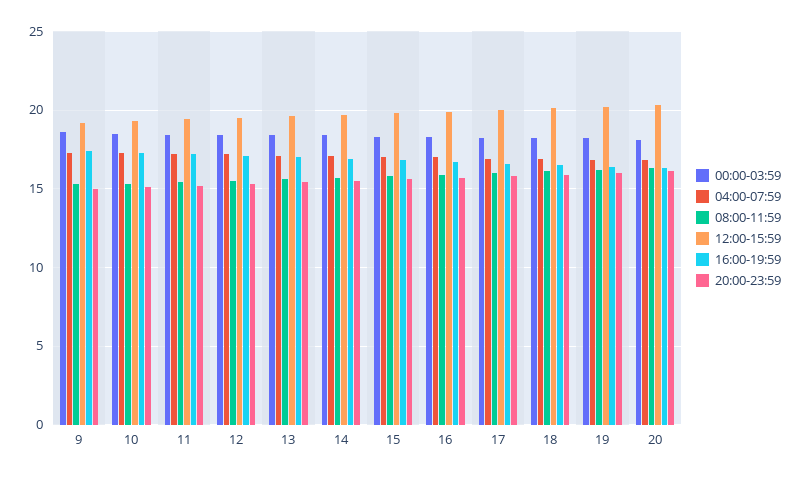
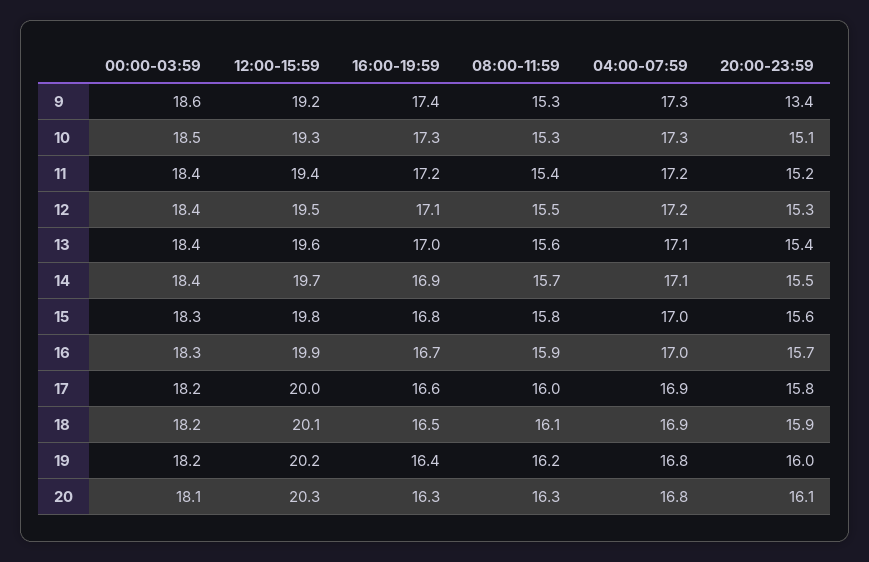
  {
    "00:00-03:59": {
      "9": 18.6,
      "10": 18.5,
      "11": 18.4,
      "12": 18.4,
      "13": 18.4,
      "14": 18.4,
      "15": 18.3,
      "16": 18.3,
      "17": 18.2,
      "18": 18.2,
      "19": 18.2,
      "20": 18.1
    },
    "04:00-07:59": {
      "9": 17.3,
      "10": 17.3,
      "11": 17.2,
      "12": 17.2,
      "13": 17.1,
      "14": 17.1,
      "15": 17,
      "16": 17,
      "17": 16.9,
      "18": 16.9,
      "19": 16.8,
      "20": 16.8
    },
    "08:00-11:59": {
      "9": 15.3,
      "10": 15.3,
      "11": 15.4,
      "12": 15.5,
      "13": 15.6,
      "14": 15.7,
      "15": 15.8,
      "16": 15.9,
      "17": 16,
      "18": 16.1,
      "19": 16.2,
      "20": 16.3
    },
    "12:00-15:59": {
      "9": 19.2,
      "10": 19.3,
      "11": 19.4,
      "12": 19.5,
      "13": 19.6,
      "14": 19.7,
      "15": 19.8,
      "16": 19.9,
      "17": 20,
      "18": 20.1,
      "19": 20.2,
      "20": 20.3
    },
    "16:00-19:59": {
      "9": 17.4,
      "10": 17.3,
      "11": 17.2,
      "12": 17.1,
      "13": 17,
      "14": 16.9,
      "15": 16.8,
      "16": 16.7,
      "17": 16.6,
      "18": 16.5,
      "19": 16.4,
      "20": 16.3
    },
    "20:00-23:59": {
-     "9": 15,
+     "9": 13.4,
      "10": 15.1,
      "11": 15.2,
      "12": 15.3,
      "13": 15.4,
      "14": 15.5,
      "15": 15.6,
      "16": 15.7,
      "17": 15.8,
      "18": 15.9,
      "19": 16,
      "20": 16.1
    }
  }

